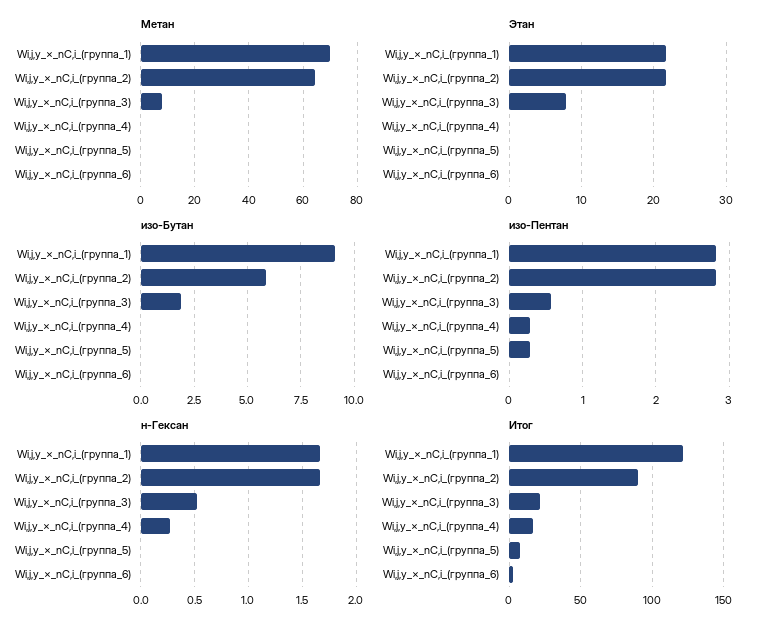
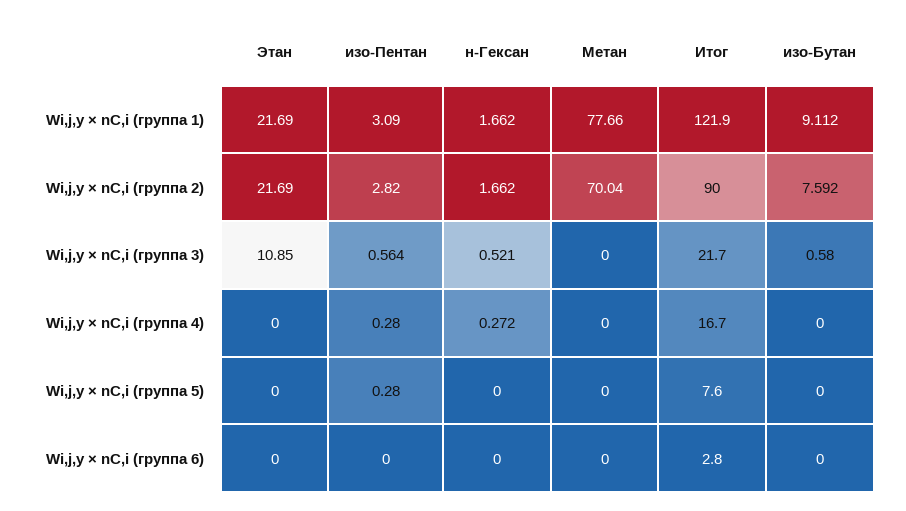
  {
    "Метан": {
-     "Wi,j,y_×_nC,i_(группа_1)": 70,
+     "Wi,j,y_×_nC,i_(группа_1)": 77.66,
-     "Wi,j,y_×_nC,i_(группа_2)": 65,
+     "Wi,j,y_×_nC,i_(группа_2)": 70.04,
-     "Wi,j,y_×_nC,i_(группа_3)": 7.5,
+     "Wi,j,y_×_nC,i_(группа_3)": 0,
      "Wi,j,y_×_nC,i_(группа_4)": 0,
      "Wi,j,y_×_nC,i_(группа_5)": 0,
      "Wi,j,y_×_nC,i_(группа_6)": 0
    },
    "Этан": {
      "Wi,j,y_×_nC,i_(группа_1)": 21.69,
      "Wi,j,y_×_nC,i_(группа_2)": 21.69,
-     "Wi,j,y_×_nC,i_(группа_3)": 8,
+     "Wi,j,y_×_nC,i_(группа_3)": 10.85,
      "Wi,j,y_×_nC,i_(группа_4)": 0,
      "Wi,j,y_×_nC,i_(группа_5)": 0,
      "Wi,j,y_×_nC,i_(группа_6)": 0
    },
    "изо-Бутан": {
      "Wi,j,y_×_nC,i_(группа_1)": 9.112,
-     "Wi,j,y_×_nC,i_(группа_2)": 6,
+     "Wi,j,y_×_nC,i_(группа_2)": 7.592,
-     "Wi,j,y_×_nC,i_(группа_3)": 2,
+     "Wi,j,y_×_nC,i_(группа_3)": 0.58,
      "Wi,j,y_×_nC,i_(группа_4)": 0,
      "Wi,j,y_×_nC,i_(группа_5)": 0,
      "Wi,j,y_×_nC,i_(группа_6)": 0
    },
    "изо-Пентан": {
-     "Wi,j,y_×_nC,i_(группа_1)": 2.8,
+     "Wi,j,y_×_nC,i_(группа_1)": 3.09,
      "Wi,j,y_×_nC,i_(группа_2)": 2.82,
      "Wi,j,y_×_nC,i_(группа_3)": 0.564,
      "Wi,j,y_×_nC,i_(группа_4)": 0.28,
      "Wi,j,y_×_nC,i_(группа_5)": 0.28,
      "Wi,j,y_×_nC,i_(группа_6)": 0
    },
    "н-Гексан": {
      "Wi,j,y_×_nC,i_(группа_1)": 1.662,
      "Wi,j,y_×_nC,i_(группа_2)": 1.662,
      "Wi,j,y_×_nC,i_(группа_3)": 0.521,
      "Wi,j,y_×_nC,i_(группа_4)": 0.272,
      "Wi,j,y_×_nC,i_(группа_5)": 0,
      "Wi,j,y_×_nC,i_(группа_6)": 0
    },
    "Итог": {
      "Wi,j,y_×_nC,i_(группа_1)": 121.9,
      "Wi,j,y_×_nC,i_(группа_2)": 90,
      "Wi,j,y_×_nC,i_(группа_3)": 21.7,
      "Wi,j,y_×_nC,i_(группа_4)": 16.7,
      "Wi,j,y_×_nC,i_(группа_5)": 7.6,
      "Wi,j,y_×_nC,i_(группа_6)": 2.8
    }
  }

